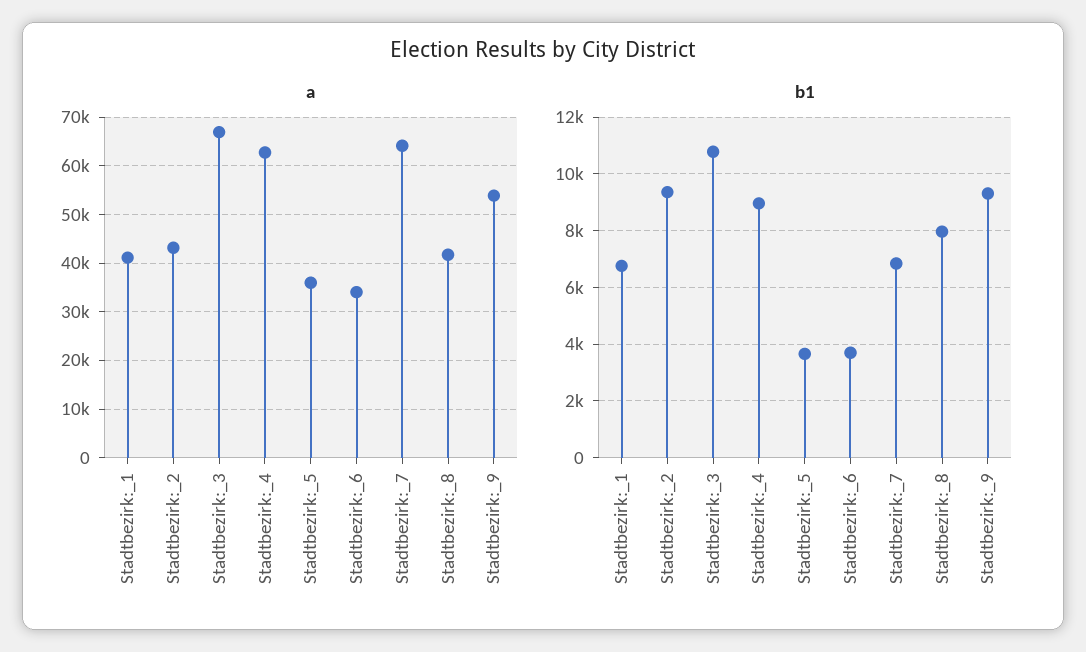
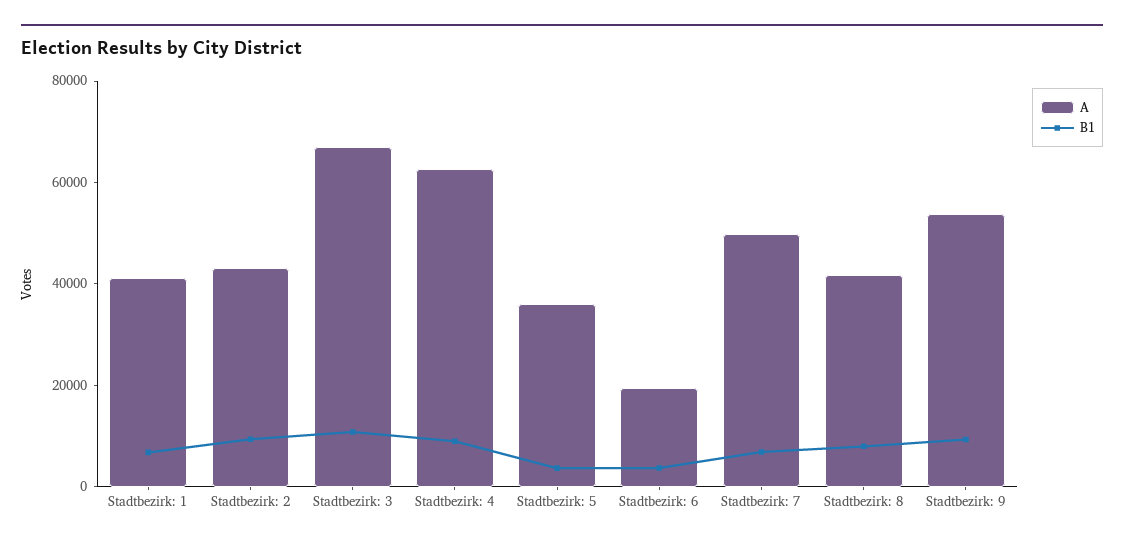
  {
    "a": {
      "Stadtbezirk:_1": 42000,
      "Stadtbezirk:_2": 44000,
      "Stadtbezirk:_3": 66000,
      "Stadtbezirk:_4": 62000,
      "Stadtbezirk:_5": 36000,
-     "Stadtbezirk:_6": 34000,
+     "Stadtbezirk:_6": 20000,
-     "Stadtbezirk:_7": 64000,
+     "Stadtbezirk:_7": 50000,
      "Stadtbezirk:_8": 42000,
      "Stadtbezirk:_9": 54000
    },
    "b1": {
      "Stadtbezirk:_1": 6750,
      "Stadtbezirk:_2": 9250,
      "Stadtbezirk:_3": 10750,
      "Stadtbezirk:_4": 9000,
      "Stadtbezirk:_5": 3750,
      "Stadtbezirk:_6": 3750,
      "Stadtbezirk:_7": 6750,
      "Stadtbezirk:_8": 8000,
      "Stadtbezirk:_9": 9250
    }
  }

